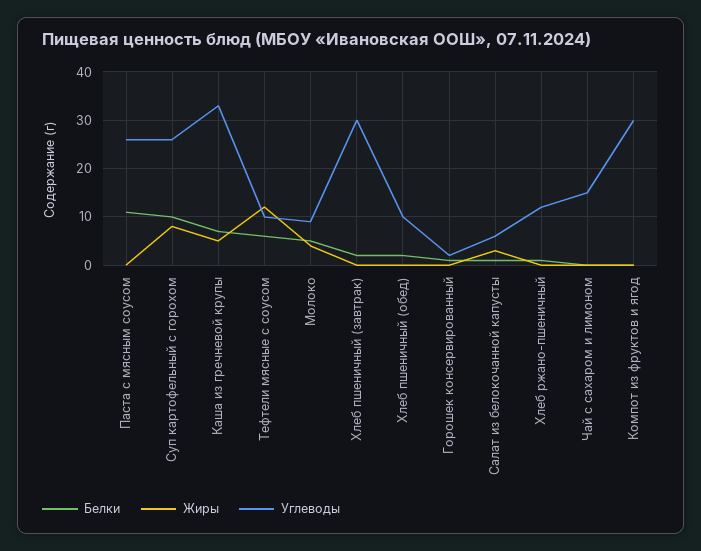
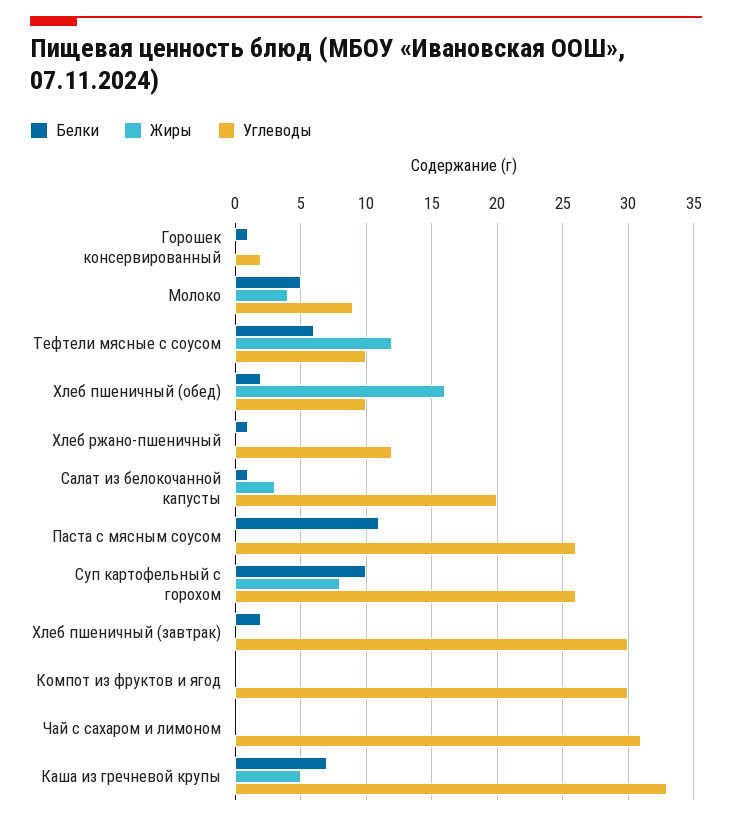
  {
    "Белки": {
      "Паста с мясным соусом": 11,
      "Суп картофельный с горохом": 10,
      "Каша из гречневой крупы": 7,
      "Тефтели мясные с соусом": 6,
      "Молоко": 5,
      "Хлеб пшеничный (завтрак)": 2,
      "Хлеб пшеничный (обед)": 2,
      "Горошек консервированный": 1,
      "Салат из белокочанной капусты": 1,
      "Хлеб ржано-пшеничный": 1,
      "Чай с сахаром и лимоном": 0,
      "Компот из фруктов и ягод": 0
    },
    "Жиры": {
      "Паста с мясным соусом": 0,
      "Суп картофельный с горохом": 8,
      "Каша из гречневой крупы": 5,
      "Тефтели мясные с соусом": 12,
      "Молоко": 4,
      "Хлеб пшеничный (завтрак)": 0,
-     "Хлеб пшеничный (обед)": 0,
+     "Хлеб пшеничный (обед)": 16,
      "Горошек консервированный": 0,
      "Салат из белокочанной капусты": 3,
      "Хлеб ржано-пшеничный": 0,
      "Чай с сахаром и лимоном": 0,
      "Компот из фруктов и ягод": 0
    },
    "Углеводы": {
      "Паста с мясным соусом": 26,
      "Суп картофельный с горохом": 26,
      "Каша из гречневой крупы": 33,
      "Тефтели мясные с соусом": 10,
      "Молоко": 9,
      "Хлеб пшеничный (завтрак)": 30,
      "Хлеб пшеничный (обед)": 10,
      "Горошек консервированный": 2,
-     "Салат из белокочанной капусты": 5,
+     "Салат из белокочанной капусты": 20,
      "Хлеб ржано-пшеничный": 12,
-     "Чай с сахаром и лимоном": 15,
+     "Чай с сахаром и лимоном": 31,
      "Компот из фруктов и ягод": 30
    }
  }

